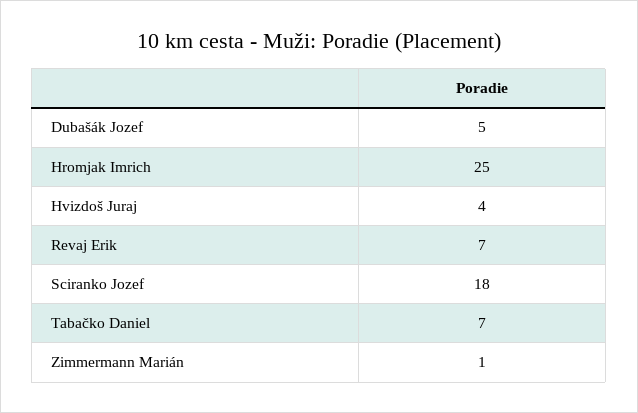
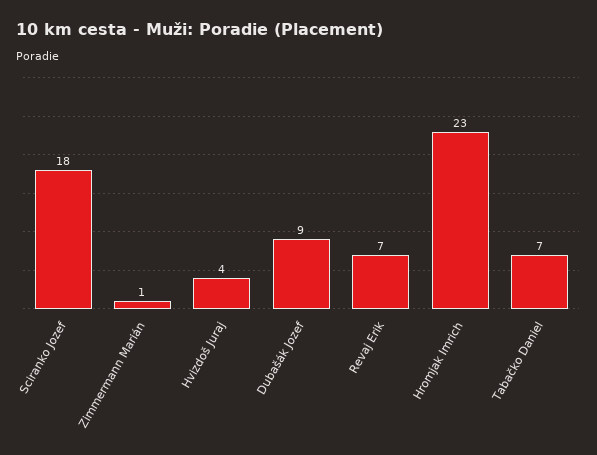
  {
-   "Dubašák Jozef": 5,
+   "Dubašák Jozef": 9,
-   "Hromjak Imrich": 25,
+   "Hromjak Imrich": 23,
    "Hvizdoš Juraj": 4,
    "Revaj Erik": 7,
    "Sciranko Jozef": 18,
    "Tabačko Daniel": 7,
    "Zimmermann Marián": 1
  }

